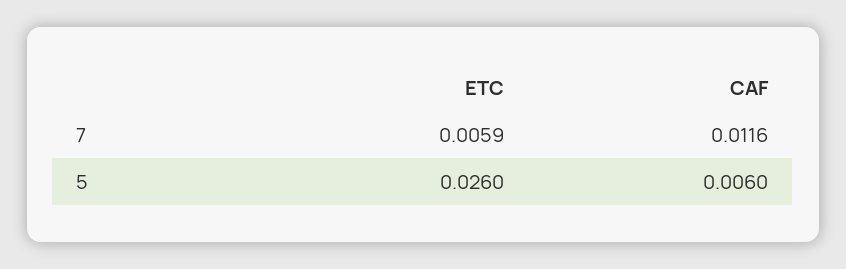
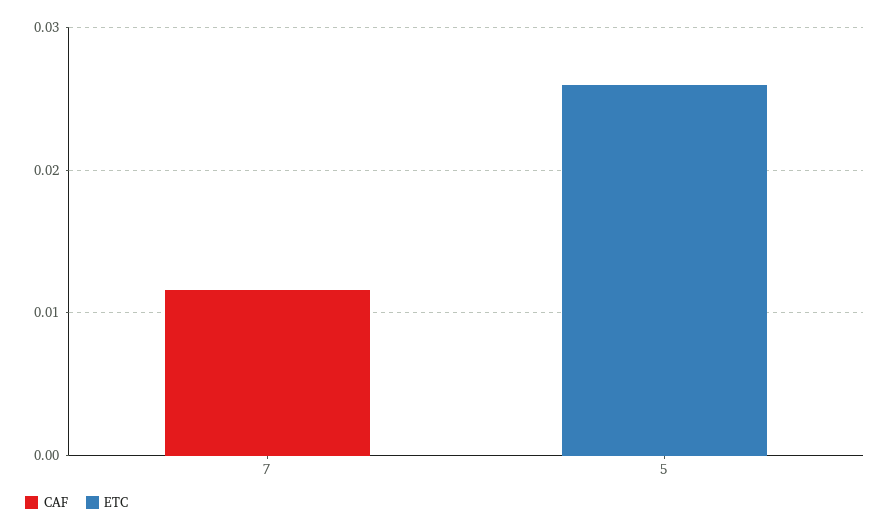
  {
    "ETC": {
-     "7": 0.0059,
+     "7": 0,
      "5": 0.026
    },
    "CAF": {
      "7": 0.0116,
-     "5": 0.006
+     "5": 0
    }
  }

